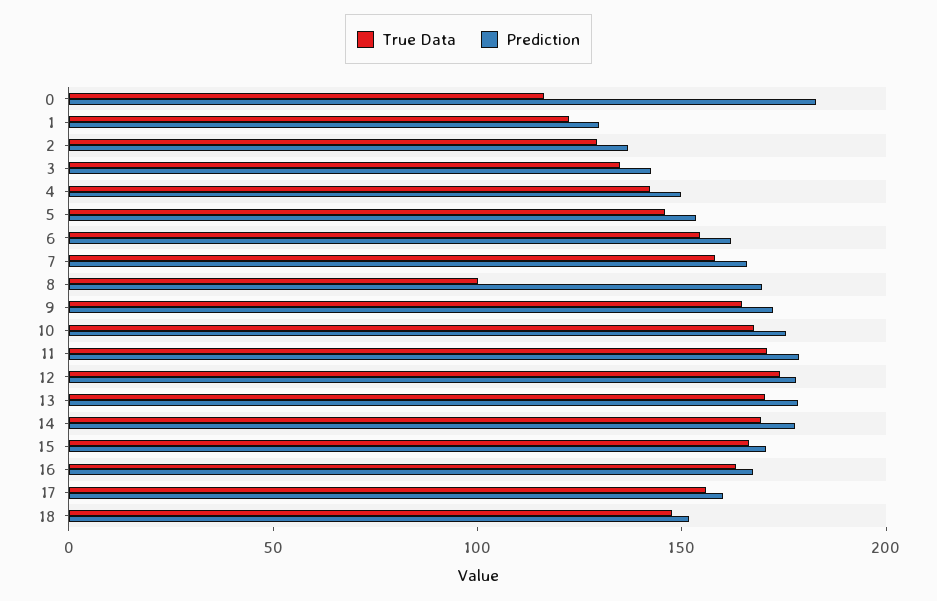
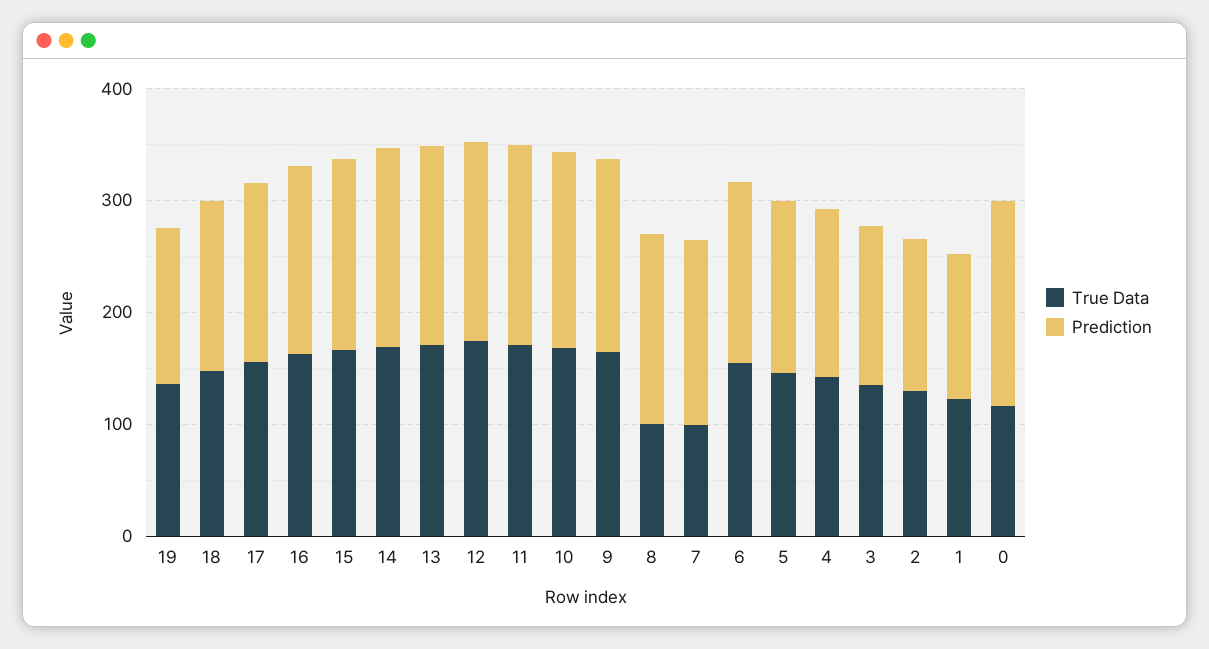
  {
    "True Data": {
      "0": 120,
      "1": 120,
      "2": 130,
      "3": 130,
      "4": 140,
      "5": 150,
      "6": 150,
-     "7": 160,
+     "7": 100,
      "8": 100,
      "9": 160,
      "10": 170,
      "11": 170,
      "12": 170,
      "13": 170,
      "14": 170,
      "15": 170,
      "16": 160,
      "17": 160,
-     "18": 150
+     "18": 150,
+     "19": 140
    },
    "Prediction": {
      "0": 180,
      "1": 130,
      "2": 140,
      "3": 140,
      "4": 150,
      "5": 150,
      "6": 160,
      "7": 170,
      "8": 170,
      "9": 170,
      "10": 180,
      "11": 180,
      "12": 180,
      "13": 180,
      "14": 180,
      "15": 170,
      "16": 170,
      "17": 160,
-     "18": 150
+     "18": 150,
+     "19": 140
    }
  }

